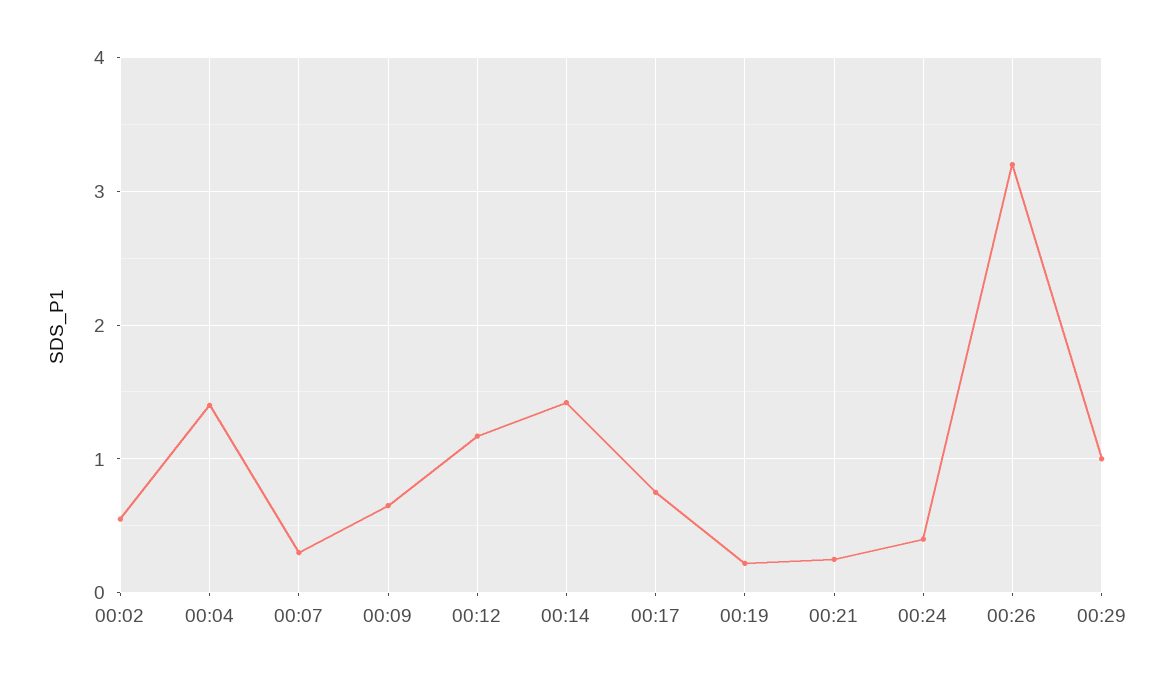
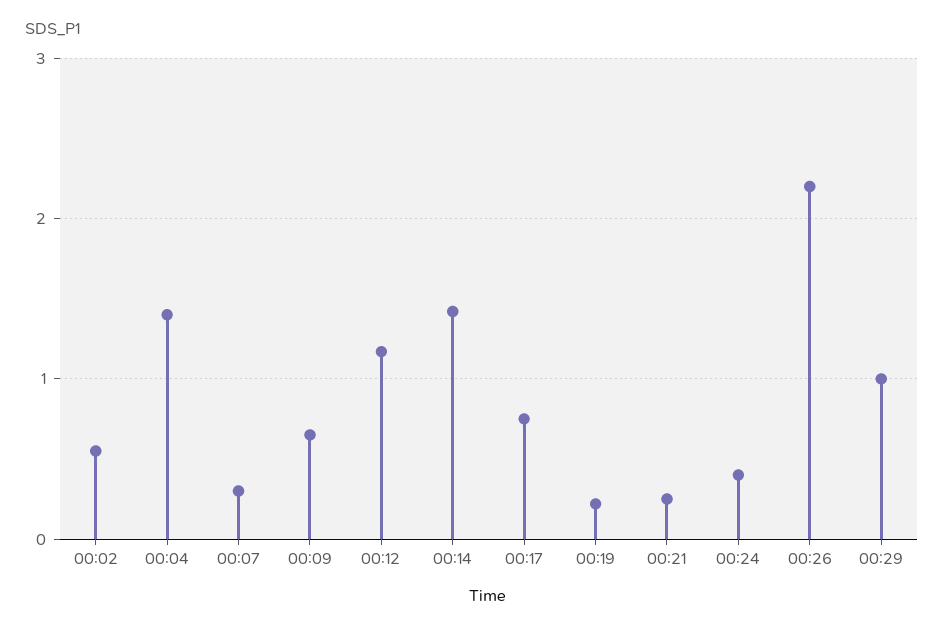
  {
    "00:02": 0.6,
    "00:04": 1.4,
    "00:07": 0.3,
    "00:09": 0.7,
    "00:12": 1.2,
    "00:14": 1.4,
    "00:17": 0.8,
    "00:19": 0.2,
    "00:21": 0.3,
    "00:24": 0.4,
-   "00:26": 3.2,
+   "00:26": 2.2,
    "00:29": 1
  }

